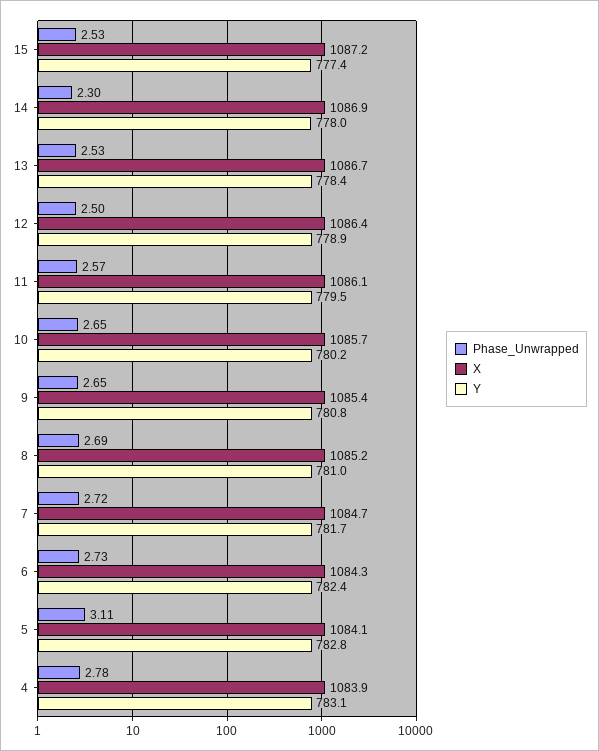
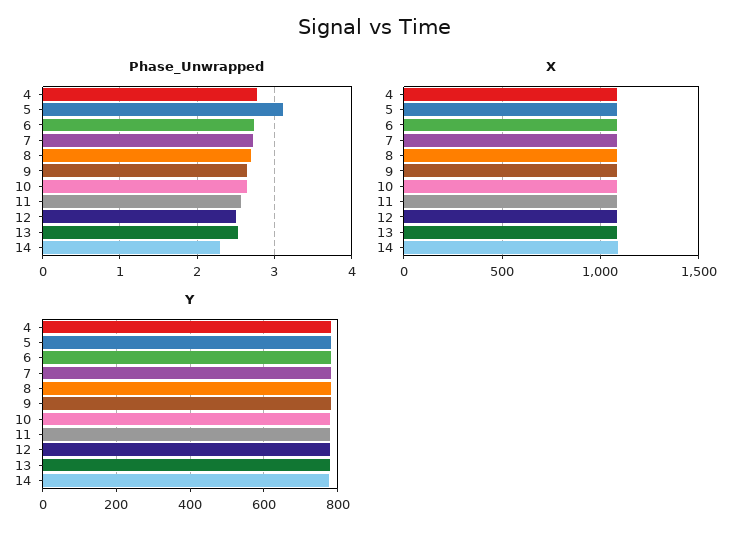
  {
    "Phase_Unwrapped": {
-     "15": 2.53,
      "14": 2.3,
      "13": 2.53,
      "12": 2.5,
      "11": 2.57,
      "10": 2.65,
      "9": 2.65,
      "8": 2.69,
      "7": 2.72,
      "6": 2.73,
      "5": 3.11,
      "4": 2.78
    },
    "X": {
-     "15": 1087.2,
      "14": 1086.9,
      "13": 1086.7,
      "12": 1086.4,
      "11": 1086.1,
      "10": 1085.7,
      "9": 1085.4,
      "8": 1085.2,
      "7": 1084.7,
      "6": 1084.3,
      "5": 1084.1,
      "4": 1083.9
    },
    "Y": {
-     "15": 777.4,
      "14": 778,
      "13": 778.4,
      "12": 778.9,
      "11": 779.5,
      "10": 780.2,
      "9": 780.8,
      "8": 781,
      "7": 781.7,
      "6": 782.4,
      "5": 782.8,
      "4": 783.1
    }
  }

